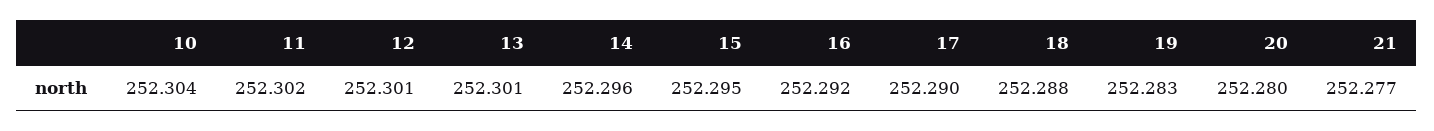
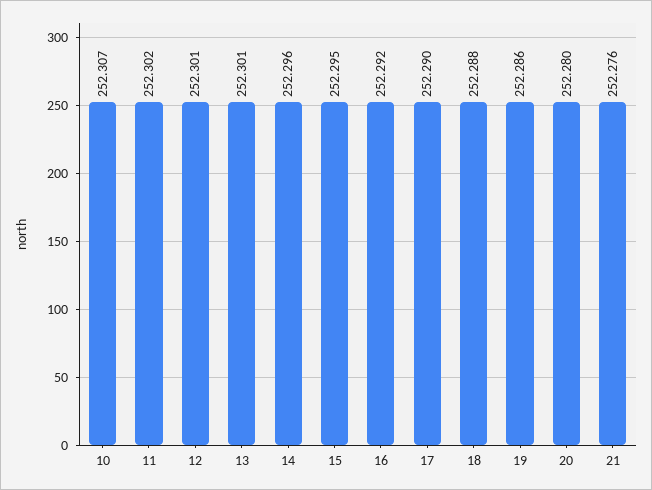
  {
-   "10": 252.304,
+   "10": 252.307,
    "11": 252.302,
    "12": 252.301,
    "13": 252.301,
    "14": 252.296,
    "15": 252.295,
    "16": 252.292,
    "17": 252.29,
    "18": 252.288,
-   "19": 252.283,
+   "19": 252.286,
    "20": 252.28,
-   "21": 252.277
+   "21": 252.276
  }

